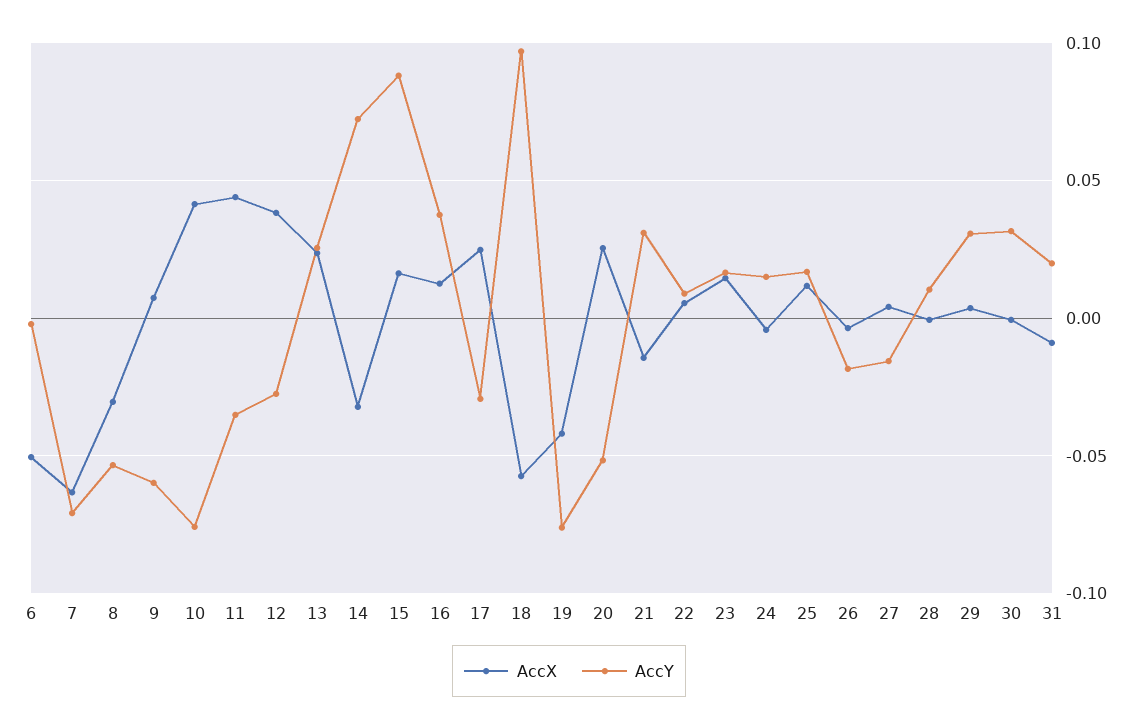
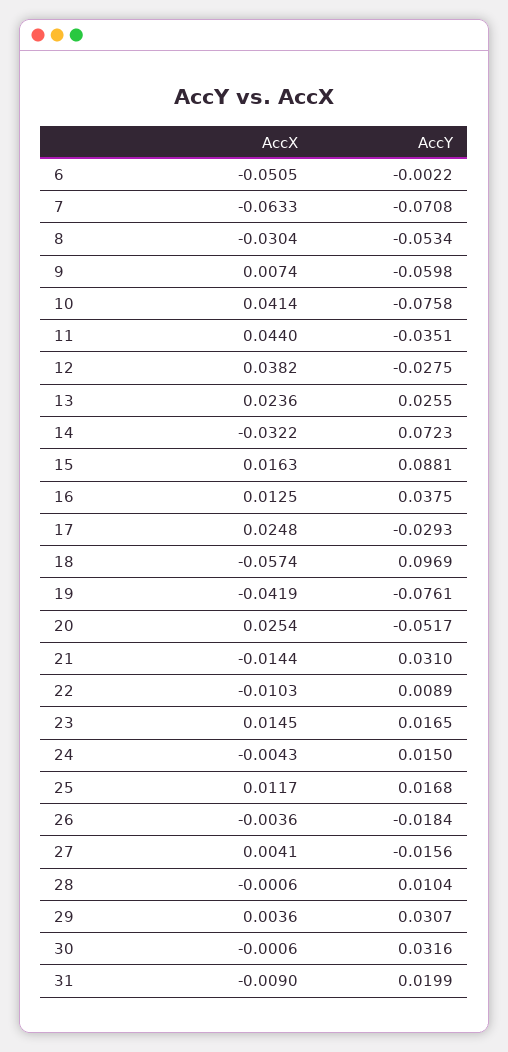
  {
    "AccX": {
      "6": -0.0505,
      "7": -0.0633,
      "8": -0.0304,
      "9": 0.0074,
      "10": 0.0414,
      "11": 0.044,
      "12": 0.0382,
      "13": 0.0236,
      "14": -0.0322,
      "15": 0.0163,
      "16": 0.0125,
      "17": 0.0248,
      "18": -0.0574,
      "19": -0.0419,
      "20": 0.0254,
      "21": -0.0144,
-     "22": 0.005,
+     "22": -0.0103,
      "23": 0.0145,
      "24": -0.0043,
      "25": 0.0117,
      "26": -0.0036,
      "27": 0.0041,
      "28": -0.0006,
      "29": 0.0036,
      "30": -0.0006,
      "31": -0.009
    },
    "AccY": {
      "6": -0.0022,
      "7": -0.0708,
      "8": -0.0534,
      "9": -0.0598,
      "10": -0.0758,
      "11": -0.0351,
      "12": -0.0275,
      "13": 0.0255,
      "14": 0.0723,
      "15": 0.0881,
      "16": 0.0375,
      "17": -0.0293,
      "18": 0.0969,
      "19": -0.0761,
      "20": -0.0517,
      "21": 0.031,
      "22": 0.0089,
      "23": 0.0165,
      "24": 0.015,
      "25": 0.0168,
      "26": -0.0184,
      "27": -0.0156,
      "28": 0.0104,
      "29": 0.0307,
      "30": 0.0316,
      "31": 0.0199
    }
  }

